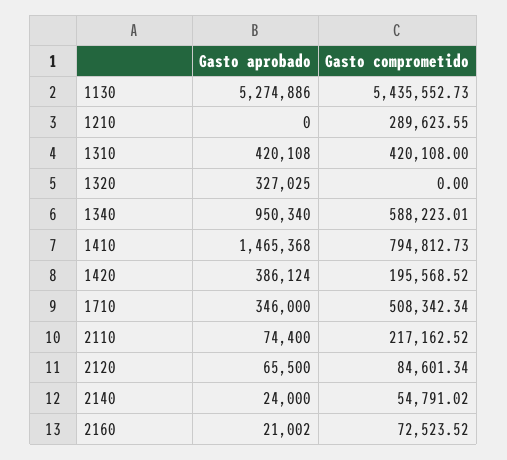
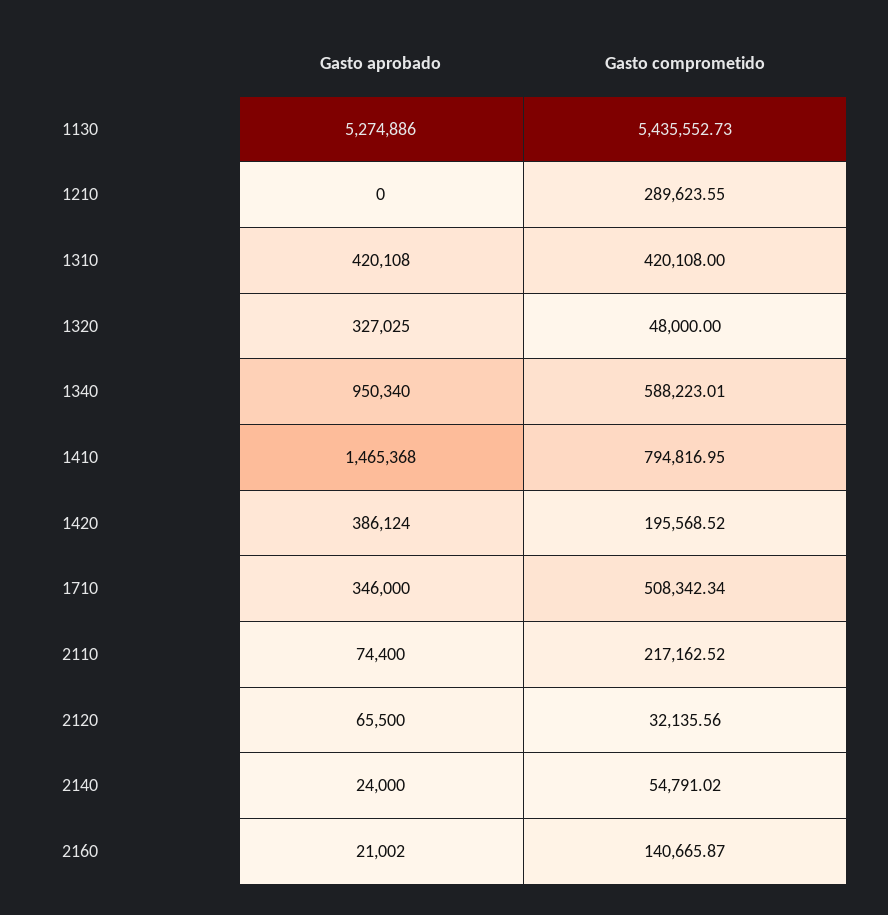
  {
    "Gasto aprobado": {
      "1130": 5274886,
      "1210": 0,
      "1310": 420108,
      "1320": 327025,
      "1340": 950340,
      "1410": 1465368,
      "1420": 386124,
      "1710": 346000,
      "2110": 74400,
      "2120": 65500,
      "2140": 24000,
      "2160": 21002
    },
    "Gasto comprometido": {
      "1130": 5435552.73,
      "1210": 289623.55,
      "1310": 420108,
-     "1320": 0,
+     "1320": 48000,
      "1340": 588223.01,
-     "1410": 794812.73,
+     "1410": 794816.95,
      "1420": 195568.52,
      "1710": 508342.34,
      "2110": 217162.52,
-     "2120": 84601.34,
+     "2120": 32135.56,
      "2140": 54791.02,
-     "2160": 72523.52
+     "2160": 140665.87
    }
  }

